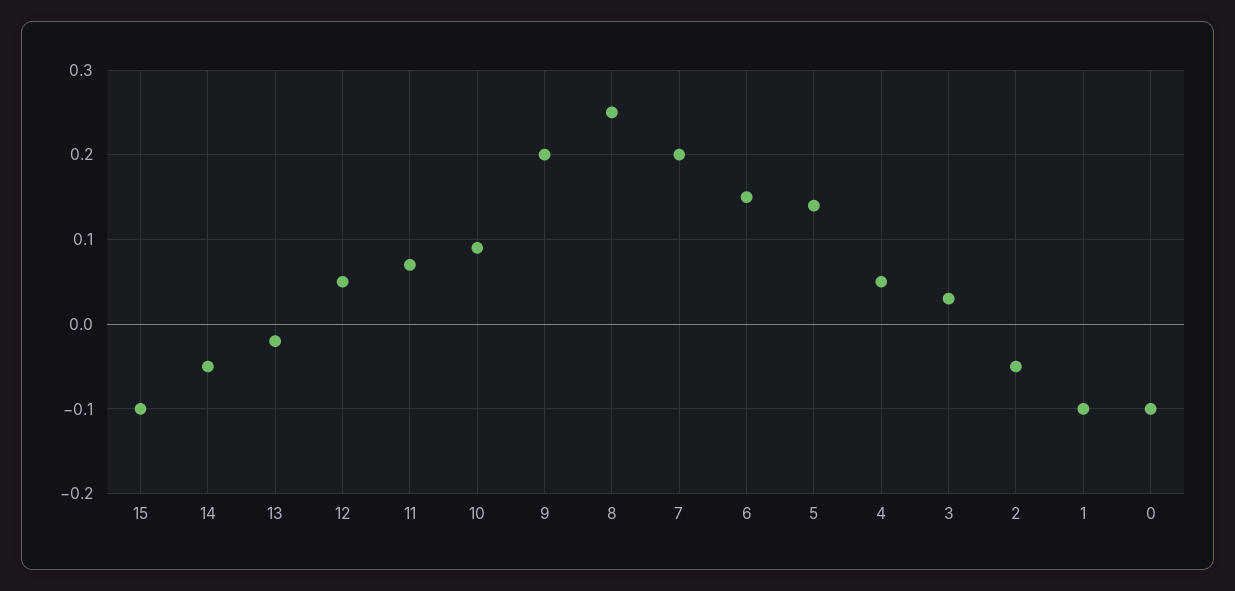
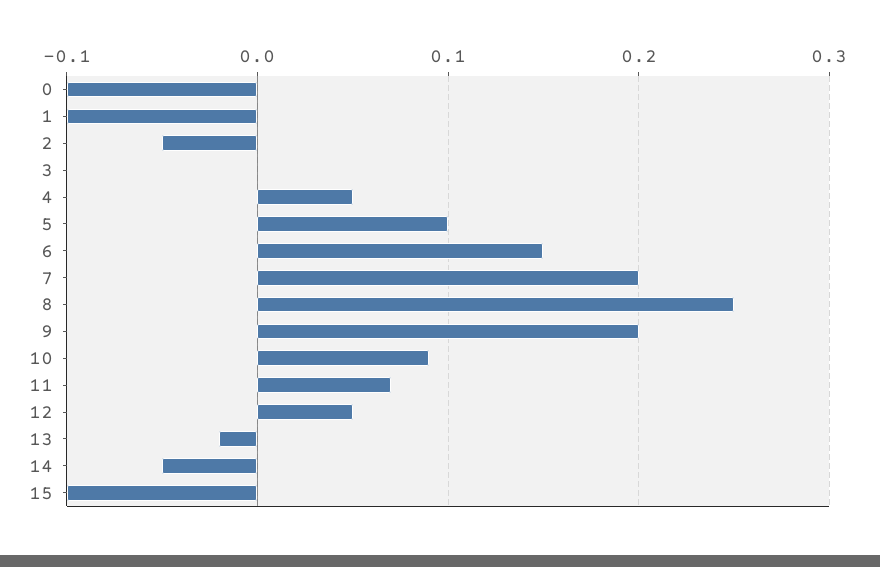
  {
    "15": -0.1,
    "14": -0.05,
    "13": -0.02,
    "12": 0.05,
    "11": 0.07,
    "10": 0.09,
    "9": 0.2,
    "8": 0.25,
    "7": 0.2,
    "6": 0.15,
-   "5": 0.14,
+   "5": 0.1,
    "4": 0.05,
-   "3": 0.03,
+   "3": 0,
    "2": -0.05,
    "1": -0.1,
    "0": -0.1
  }

